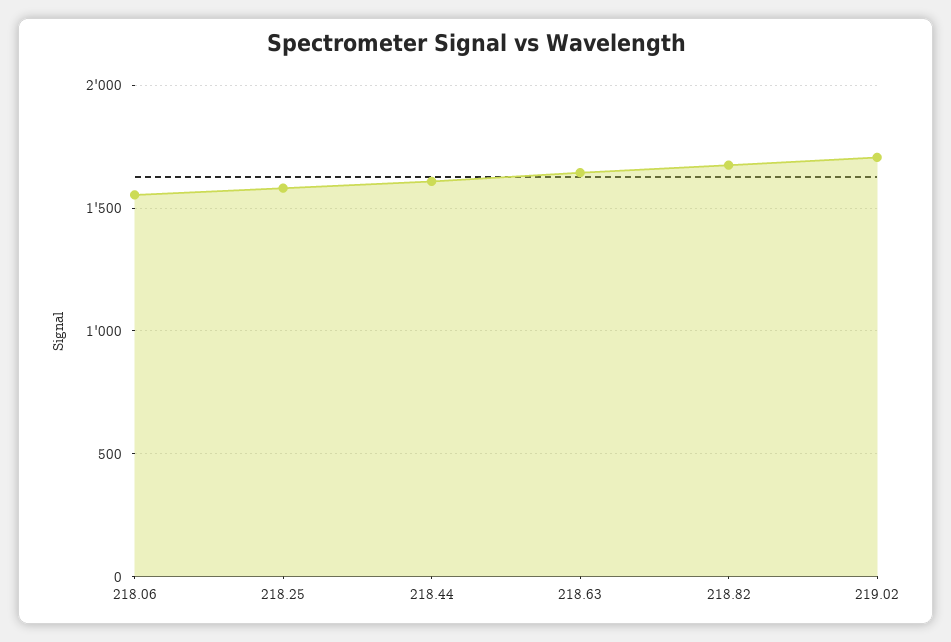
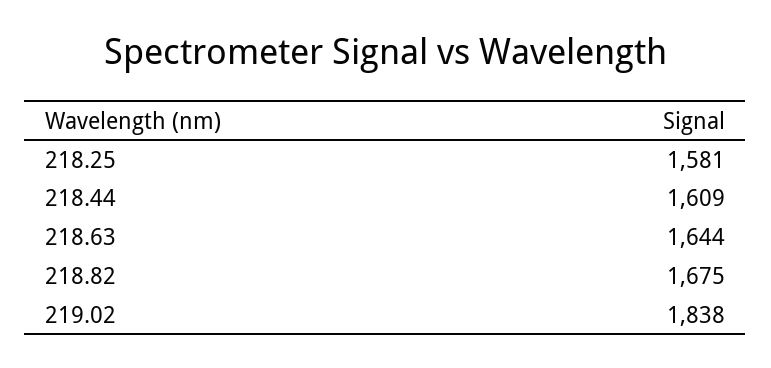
  {
-   "218.06": 1550,
    "218.25": 1581,
    "218.44": 1609,
    "218.63": 1644,
    "218.82": 1675,
-   "219.02": 1700
+   "219.02": 1838
  }

